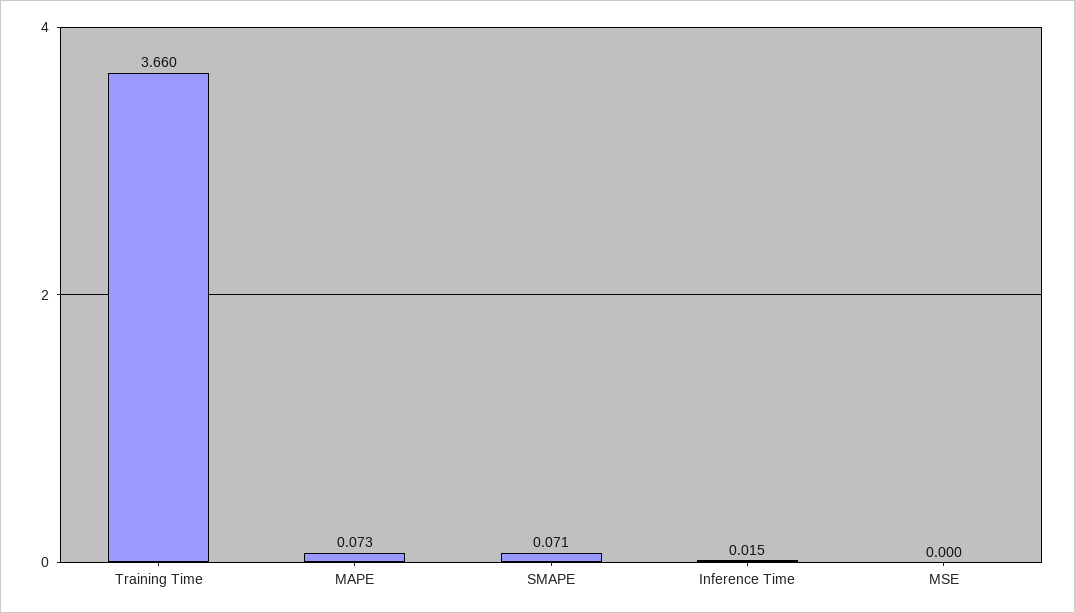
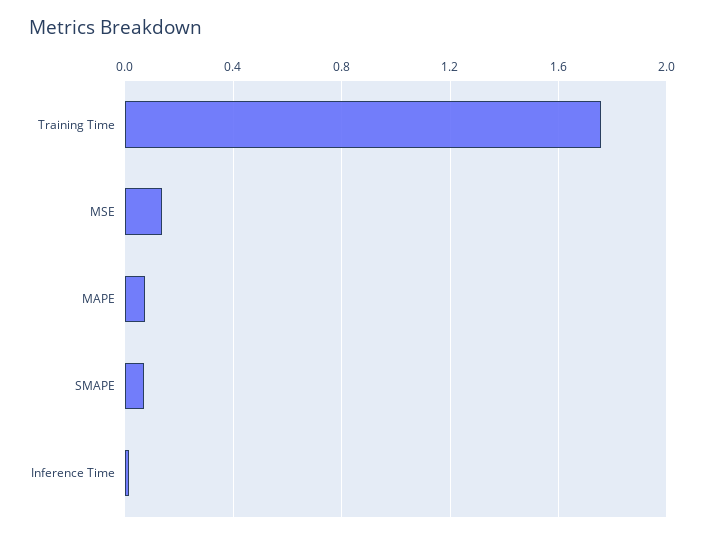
  {
-   "Training Time": 3.66,
+   "Training Time": 1.75,
    "MAPE": 0.073,
    "SMAPE": 0.071,
    "Inference Time": 0.015,
-   "MSE": 0
+   "MSE": 0.15
  }

